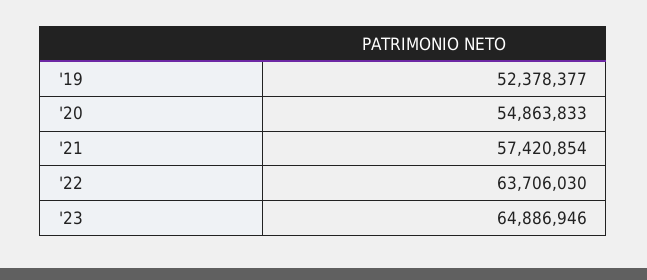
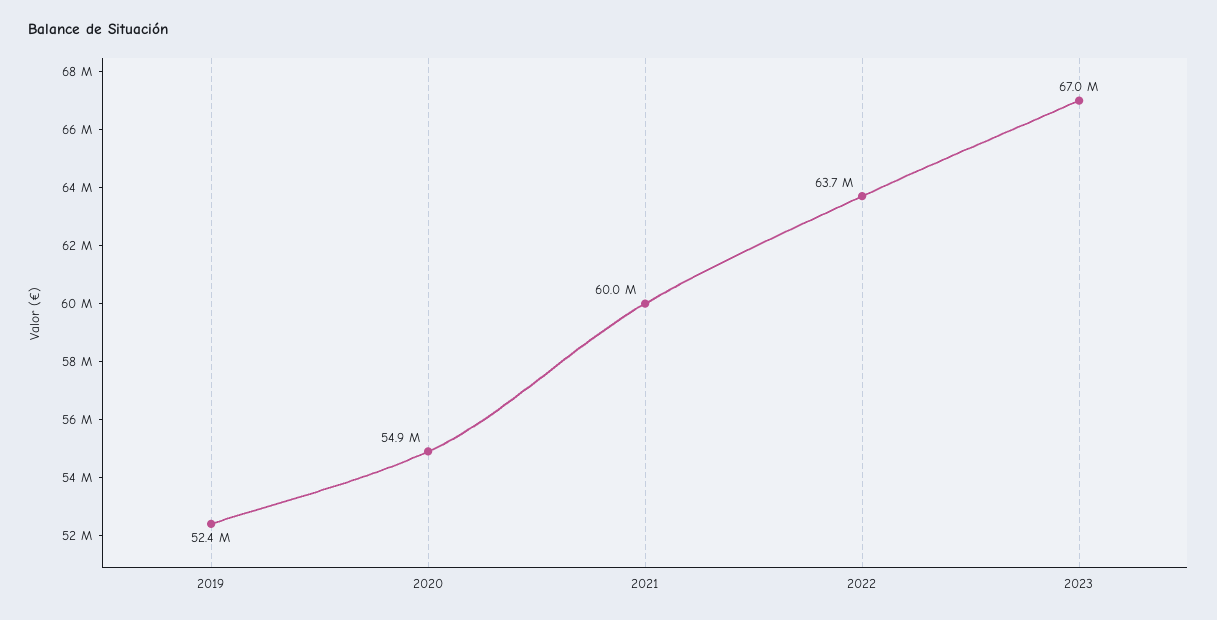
  {
    "'19": 52378377,
    "'20": 54863833,
-   "'21": 57420854,
+   "'21": 60000000,
    "'22": 63706030,
-   "'23": 64886946
+   "'23": 67000000
  }

